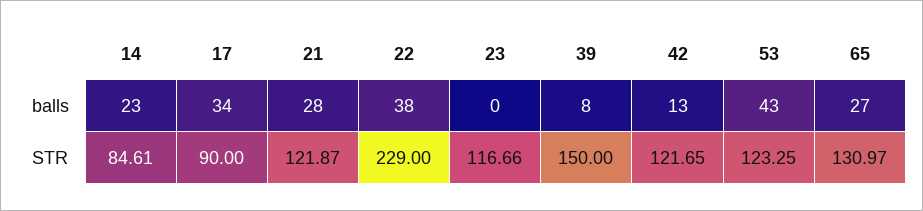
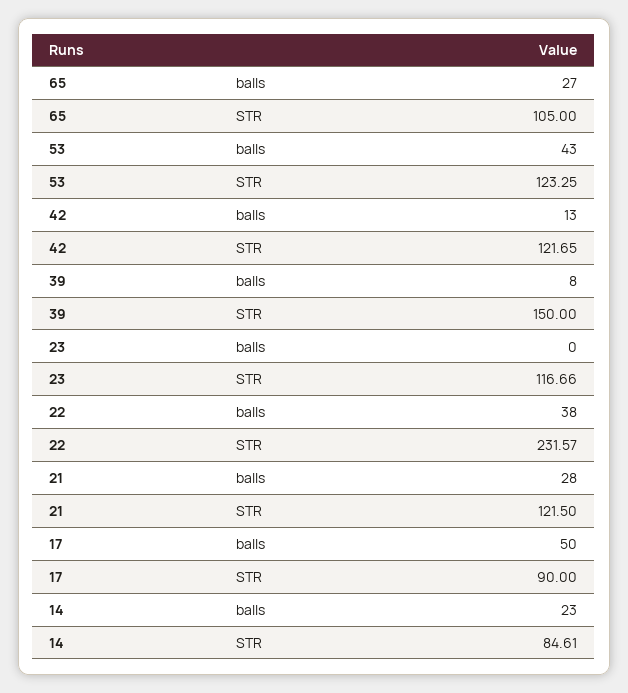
  {
    "14": {
      "balls": 23,
      "STR": 84.61
    },
    "17": {
-     "balls": 34,
+     "balls": 50,
      "STR": 90
    },
    "21": {
      "balls": 28,
-     "STR": 121.87
+     "STR": 121.5
    },
    "22": {
      "balls": 38,
-     "STR": 229
+     "STR": 231.57
    },
    "23": {
      "balls": 0,
      "STR": 116.66
    },
    "39": {
      "balls": 8,
      "STR": 150
    },
    "42": {
      "balls": 13,
      "STR": 121.65
    },
    "53": {
      "balls": 43,
      "STR": 123.25
    },
    "65": {
      "balls": 27,
-     "STR": 130.97
+     "STR": 105
    }
  }

